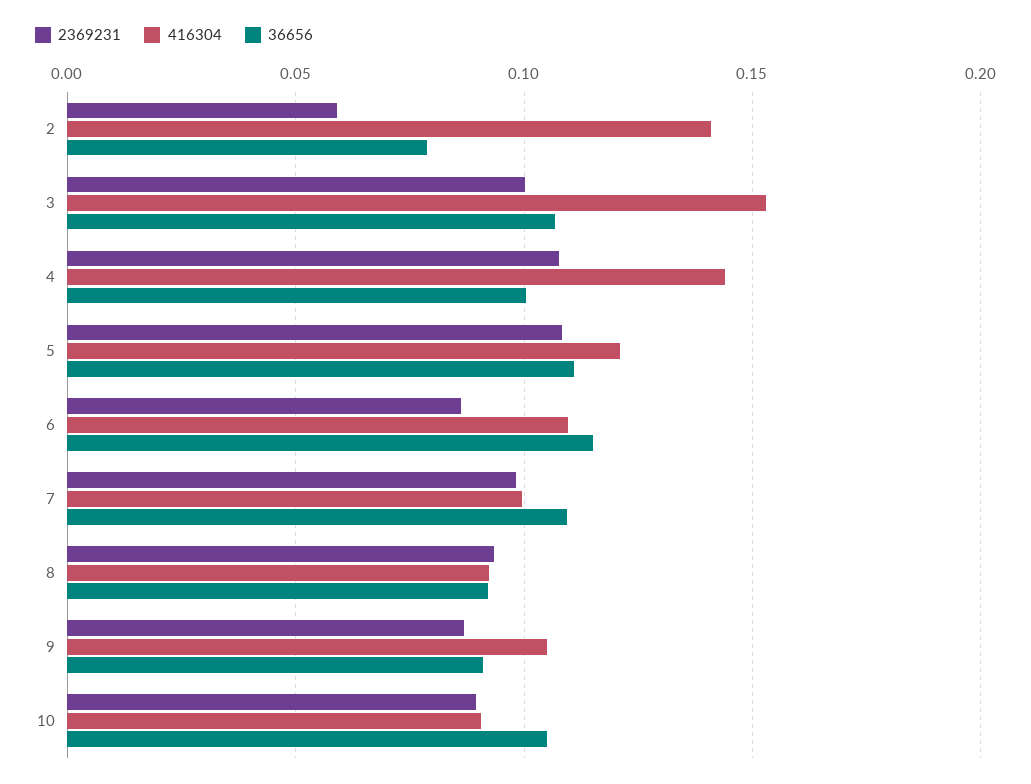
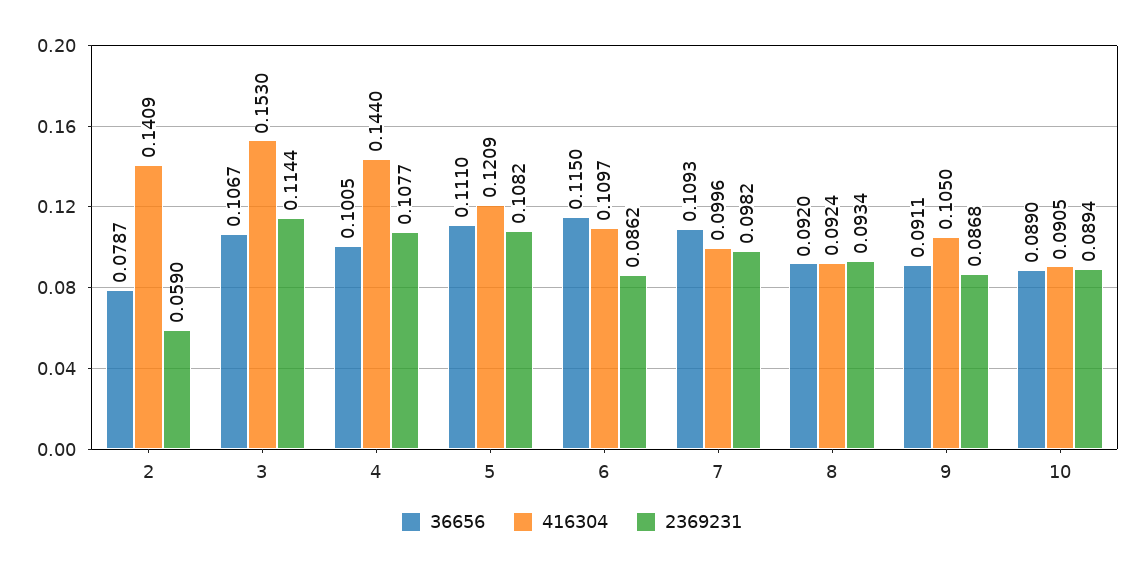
  {
    "2369231": {
      "2": 0.059,
-     "3": 0.1,
+     "3": 0.1144,
      "4": 0.1077,
      "5": 0.1082,
      "6": 0.0862,
      "7": 0.0982,
      "8": 0.0934,
      "9": 0.0868,
      "10": 0.0894
    },
    "416304": {
      "2": 0.1409,
      "3": 0.153,
      "4": 0.144,
      "5": 0.1209,
      "6": 0.1097,
      "7": 0.0996,
      "8": 0.0924,
      "9": 0.105,
      "10": 0.0905
    },
    "36656": {
      "2": 0.0787,
      "3": 0.1067,
      "4": 0.1005,
      "5": 0.111,
      "6": 0.115,
      "7": 0.1093,
      "8": 0.092,
      "9": 0.0911,
-     "10": 0.105
+     "10": 0.089
    }
  }

